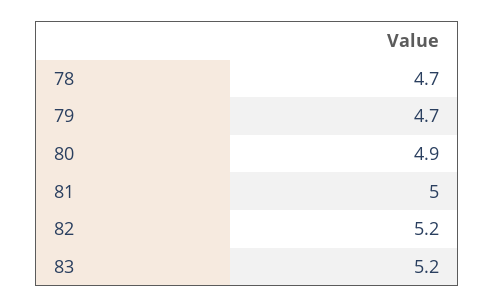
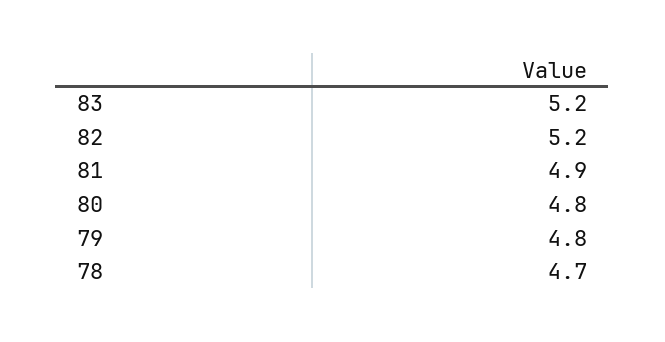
  {
    "78": 4.7,
-   "79": 4.7,
+   "79": 4.8,
-   "80": 4.9,
+   "80": 4.8,
-   "81": 5,
+   "81": 4.9,
    "82": 5.2,
    "83": 5.2
  }

